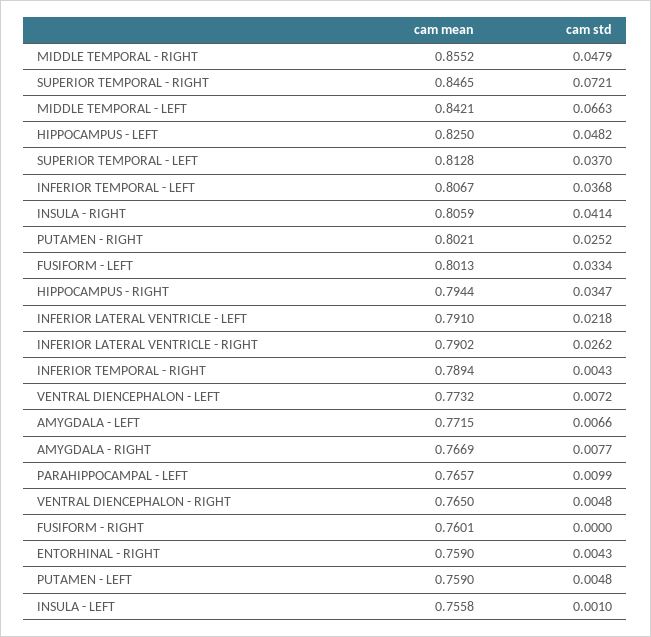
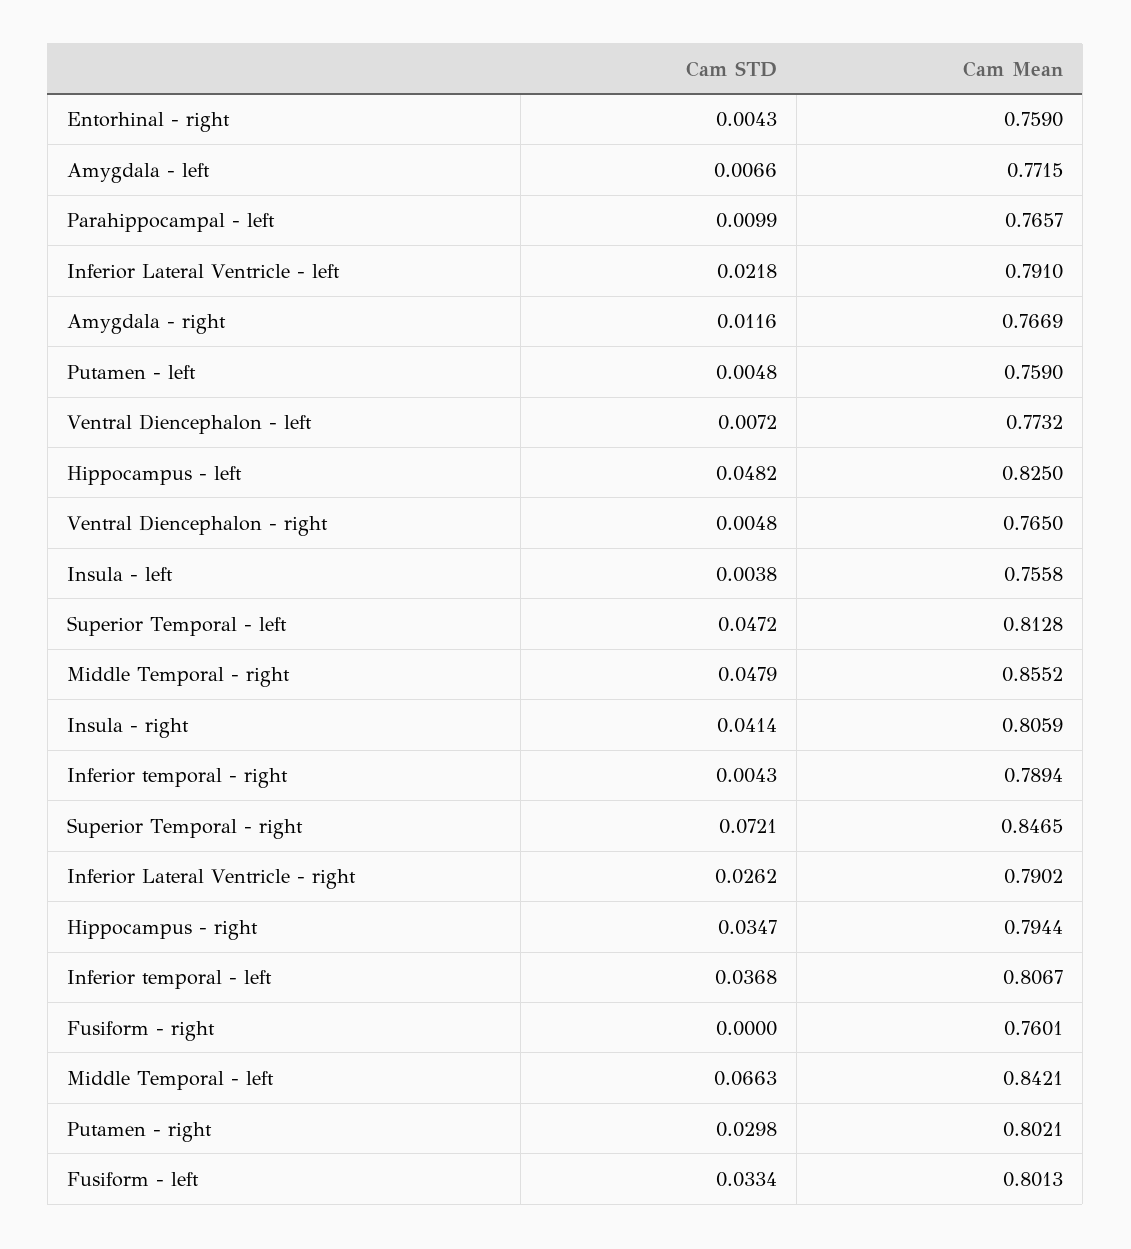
  {
    "cam mean": {
      "MIDDLE TEMPORAL - RIGHT": 0.8552,
      "SUPERIOR TEMPORAL - RIGHT": 0.8465,
      "MIDDLE TEMPORAL - LEFT": 0.8421,
      "HIPPOCAMPUS - LEFT": 0.825,
      "SUPERIOR TEMPORAL - LEFT": 0.8128,
      "INFERIOR TEMPORAL - LEFT": 0.8067,
      "INSULA - RIGHT": 0.8059,
      "PUTAMEN - RIGHT": 0.8021,
      "FUSIFORM - LEFT": 0.8013,
      "HIPPOCAMPUS - RIGHT": 0.7944,
      "INFERIOR LATERAL VENTRICLE - LEFT": 0.791,
      "INFERIOR LATERAL VENTRICLE - RIGHT": 0.7902,
      "INFERIOR TEMPORAL - RIGHT": 0.7894,
      "VENTRAL DIENCEPHALON - LEFT": 0.7732,
      "AMYGDALA - LEFT": 0.7715,
      "AMYGDALA - RIGHT": 0.7669,
      "PARAHIPPOCAMPAL - LEFT": 0.7657,
      "VENTRAL DIENCEPHALON - RIGHT": 0.765,
      "FUSIFORM - RIGHT": 0.7601,
      "ENTORHINAL - RIGHT": 0.759,
      "PUTAMEN - LEFT": 0.759,
      "INSULA - LEFT": 0.7558
    },
    "cam std": {
      "MIDDLE TEMPORAL - RIGHT": 0.0479,
      "SUPERIOR TEMPORAL - RIGHT": 0.0721,
      "MIDDLE TEMPORAL - LEFT": 0.0663,
      "HIPPOCAMPUS - LEFT": 0.0482,
-     "SUPERIOR TEMPORAL - LEFT": 0.037,
+     "SUPERIOR TEMPORAL - LEFT": 0.0472,
      "INFERIOR TEMPORAL - LEFT": 0.0368,
      "INSULA - RIGHT": 0.0414,
-     "PUTAMEN - RIGHT": 0.0252,
+     "PUTAMEN - RIGHT": 0.0298,
      "FUSIFORM - LEFT": 0.0334,
      "HIPPOCAMPUS - RIGHT": 0.0347,
      "INFERIOR LATERAL VENTRICLE - LEFT": 0.0218,
      "INFERIOR LATERAL VENTRICLE - RIGHT": 0.0262,
      "INFERIOR TEMPORAL - RIGHT": 0.0043,
      "VENTRAL DIENCEPHALON - LEFT": 0.0072,
      "AMYGDALA - LEFT": 0.0066,
-     "AMYGDALA - RIGHT": 0.0077,
+     "AMYGDALA - RIGHT": 0.0116,
      "PARAHIPPOCAMPAL - LEFT": 0.0099,
      "VENTRAL DIENCEPHALON - RIGHT": 0.0048,
      "FUSIFORM - RIGHT": 0,
      "ENTORHINAL - RIGHT": 0.0043,
      "PUTAMEN - LEFT": 0.0048,
-     "INSULA - LEFT": 0.001
+     "INSULA - LEFT": 0.0038
    }
  }

